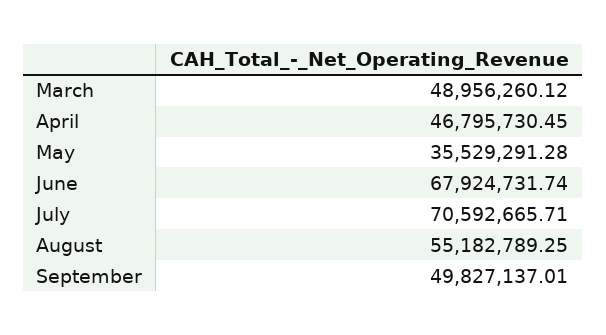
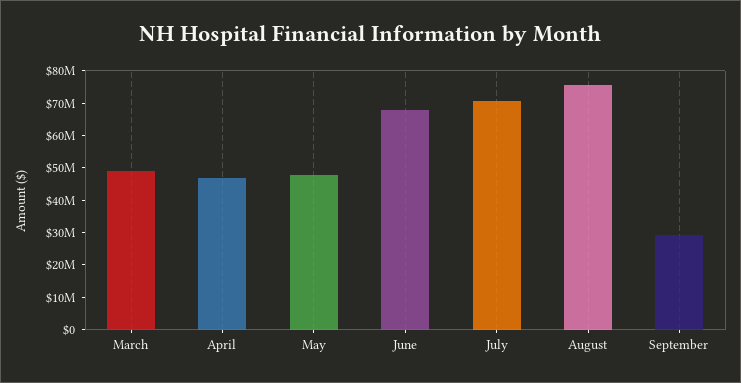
  {
    "March": 48956260.12,
    "April": 46795730.45,
-   "May": 35529291.28,
+   "May": 47500000,
    "June": 67924731.74,
    "July": 70592665.71,
-   "August": 55182789.25,
+   "August": 75000000,
-   "September": 49827137.01
+   "September": 30000000
  }

